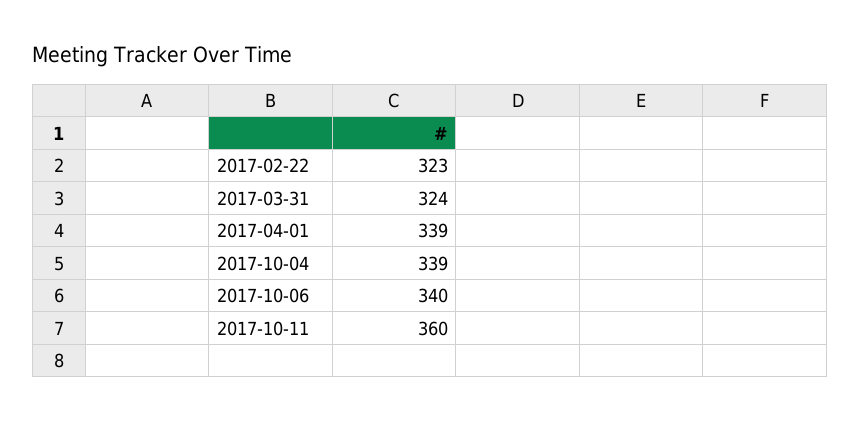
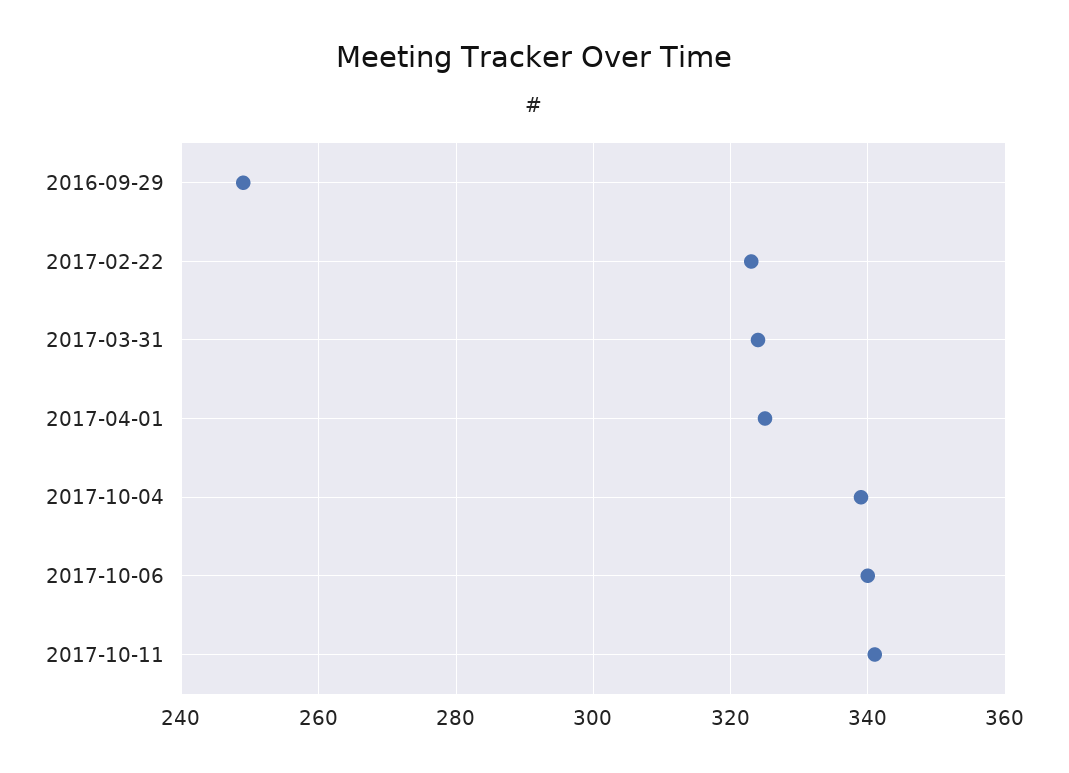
  {
    "2017-02-22": 323,
    "2017-03-31": 324,
-   "2017-04-01": 339,
+   "2017-04-01": 325,
    "2017-10-04": 339,
    "2017-10-06": 340,
-   "2017-10-11": 360
+   "2017-10-11": 340,
+   "2016-09-29": 250
  }

